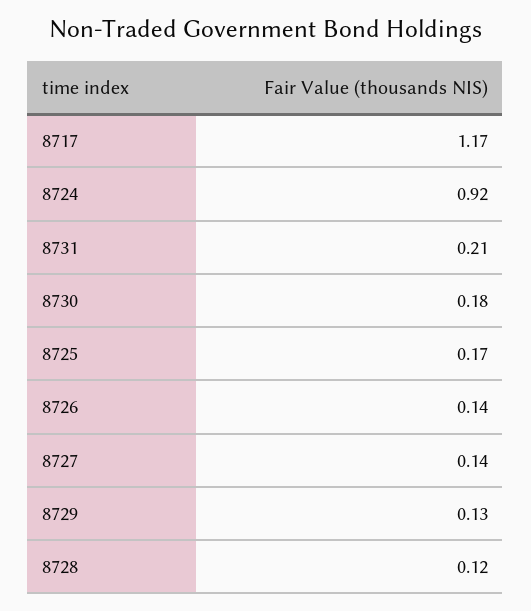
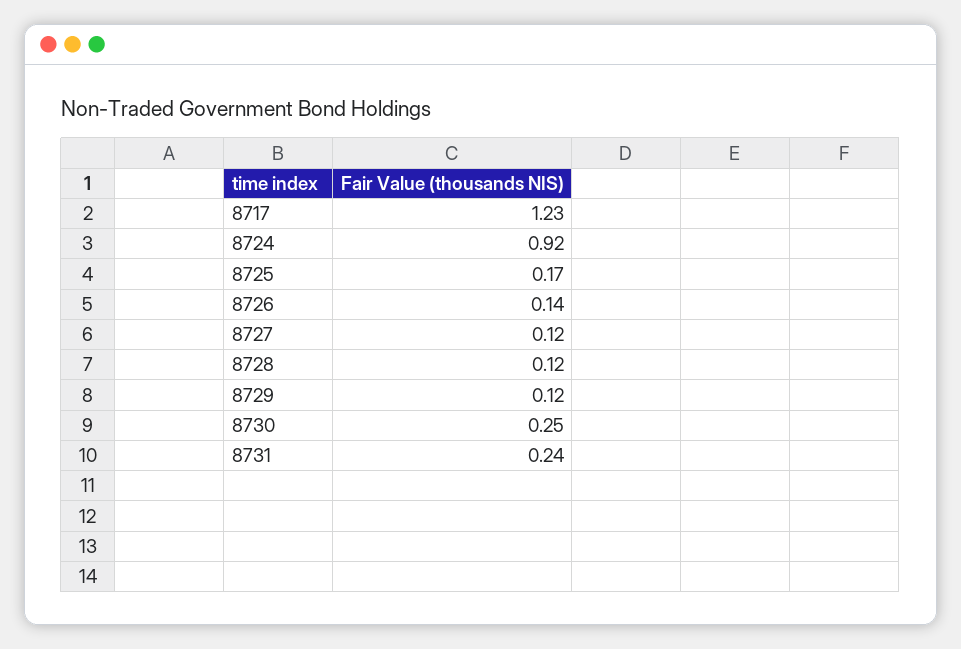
  {
-   "8717": 1.17,
+   "8717": 1.23,
    "8724": 0.92,
-   "8731": 0.21,
+   "8731": 0.24,
-   "8730": 0.18,
+   "8730": 0.25,
    "8725": 0.17,
    "8726": 0.14,
-   "8727": 0.14,
+   "8727": 0.12,
-   "8729": 0.13,
+   "8729": 0.12,
    "8728": 0.12
  }

